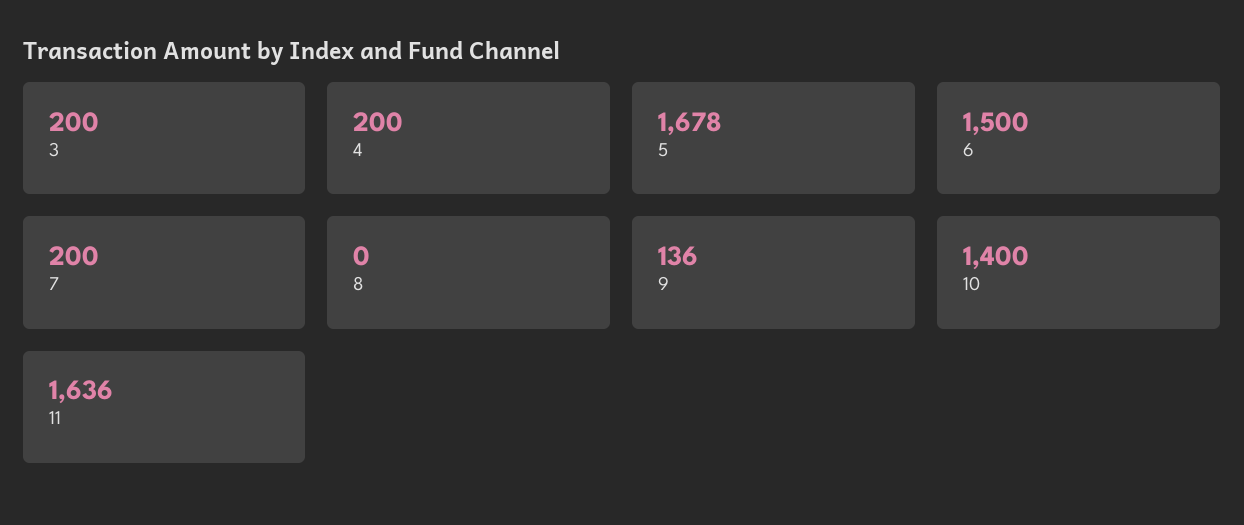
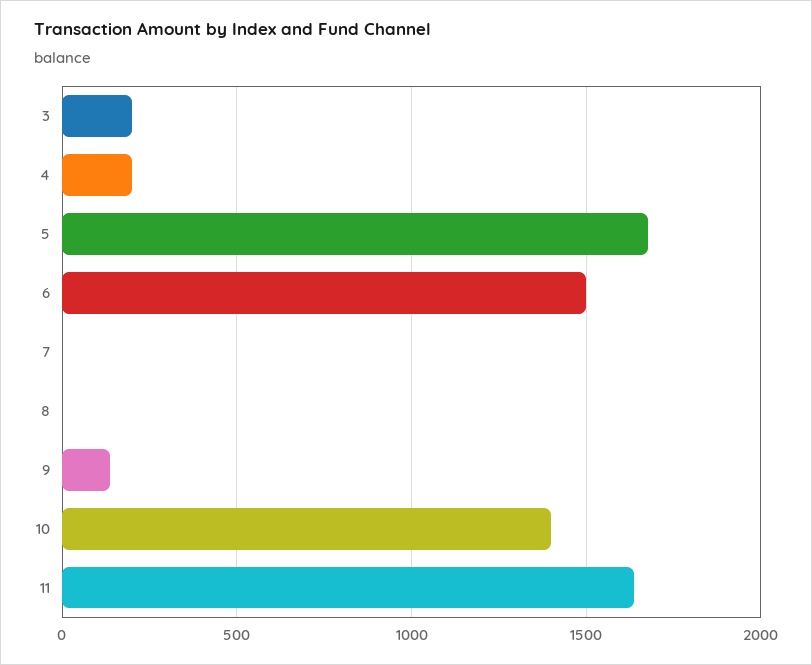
  {
    "3": 200,
    "4": 200,
    "5": 1678,
    "6": 1500,
-   "7": 200,
+   "7": 0,
    "8": 0,
    "9": 136,
    "10": 1400,
    "11": 1636
  }

